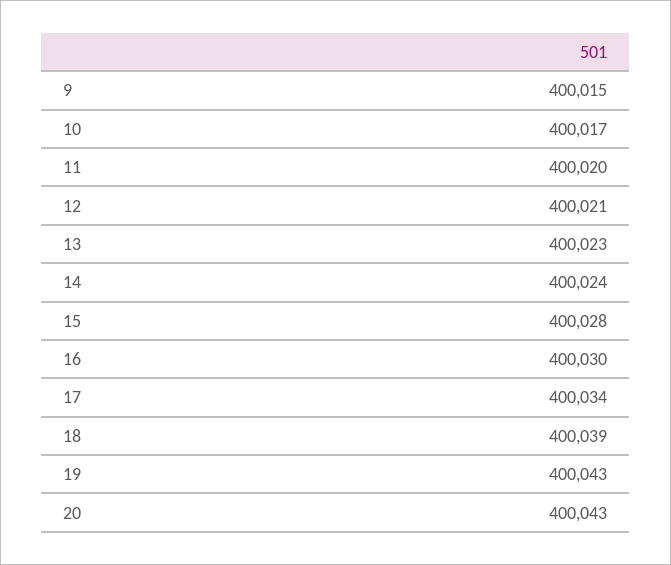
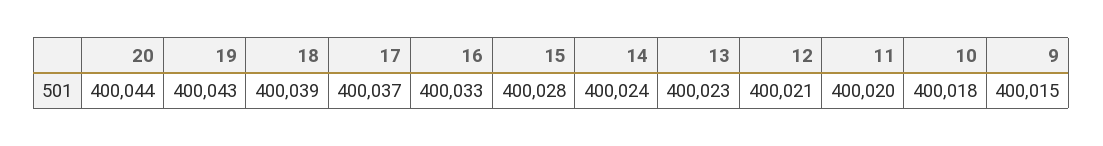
  {
    "9": 400015,
-   "10": 400017,
+   "10": 400018,
    "11": 400020,
    "12": 400021,
    "13": 400023,
    "14": 400024,
    "15": 400028,
-   "16": 400030,
+   "16": 400033,
-   "17": 400034,
+   "17": 400037,
    "18": 400039,
    "19": 400043,
-   "20": 400043
+   "20": 400044
  }

